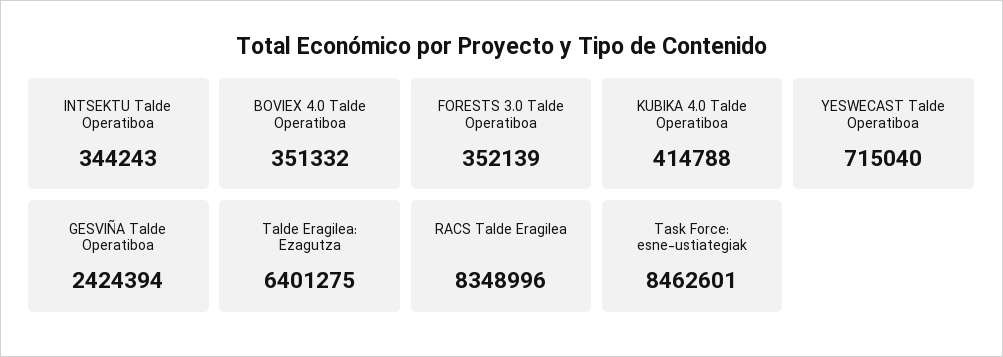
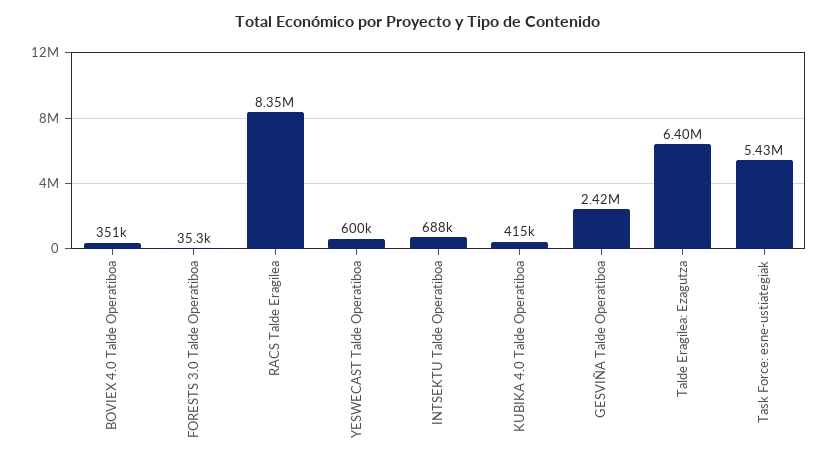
  {
-   "INTSEKTU Talde Operatiboa": 344243,
+   "INTSEKTU Talde Operatiboa": 688000,
    "BOVIEX 4.0 Talde Operatiboa": 351332,
-   "FORESTS 3.0 Talde Operatiboa": 352139,
+   "FORESTS 3.0 Talde Operatiboa": 35300,
    "KUBIKA 4.0 Talde Operatiboa": 414788,
-   "YESWECAST Talde Operatiboa": 715040,
+   "YESWECAST Talde Operatiboa": 600000,
    "GESVIÑA Talde Operatiboa": 2424394,
    "Talde Eragilea: Ezagutza": 6401275,
    "RACS Talde Eragilea": 8348996,
-   "Task Force: esne-ustiategiak": 8462601
+   "Task Force: esne-ustiategiak": 5430000
  }

